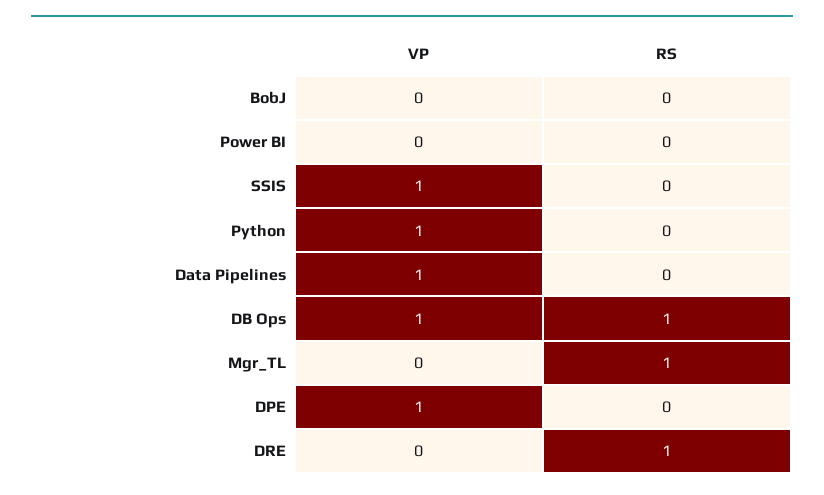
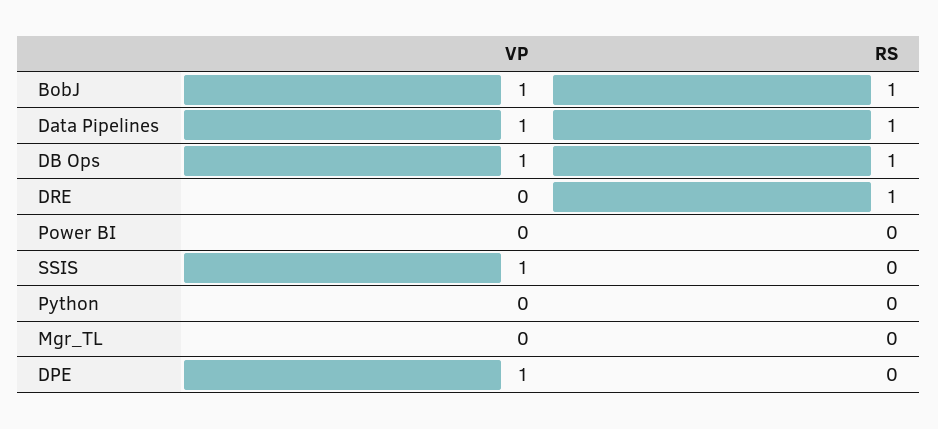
  {
    "VP": {
-     "BobJ": 0,
+     "BobJ": 1,
      "Power BI": 0,
      "SSIS": 1,
-     "Python": 1,
+     "Python": 0,
      "Data Pipelines": 1,
      "DB Ops": 1,
      "Mgr_TL": 0,
      "DPE": 1,
      "DRE": 0
    },
    "RS": {
-     "BobJ": 0,
+     "BobJ": 1,
      "Power BI": 0,
      "SSIS": 0,
      "Python": 0,
-     "Data Pipelines": 0,
+     "Data Pipelines": 1,
      "DB Ops": 1,
-     "Mgr_TL": 1,
+     "Mgr_TL": 0,
      "DPE": 0,
      "DRE": 1
    }
  }

